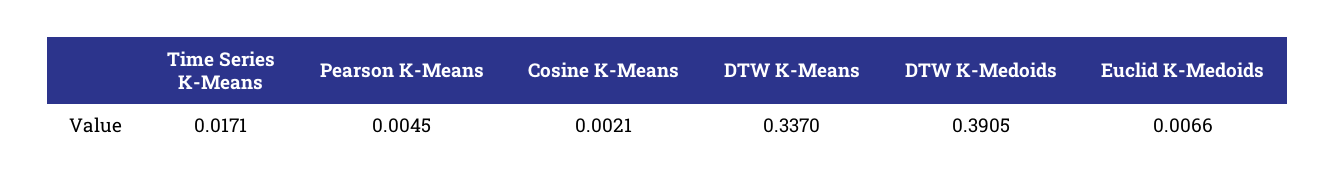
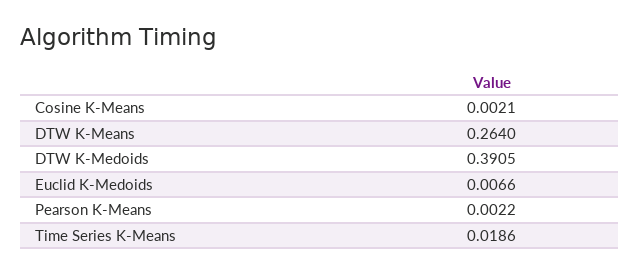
  {
-   "Time Series K-Means": 0.0171,
+   "Time Series K-Means": 0.0186,
-   "Pearson K-Means": 0.0045,
+   "Pearson K-Means": 0.0022,
    "Cosine K-Means": 0.0021,
-   "DTW K-Means": 0.337,
+   "DTW K-Means": 0.264,
    "DTW K-Medoids": 0.3905,
    "Euclid K-Medoids": 0.0066
  }

